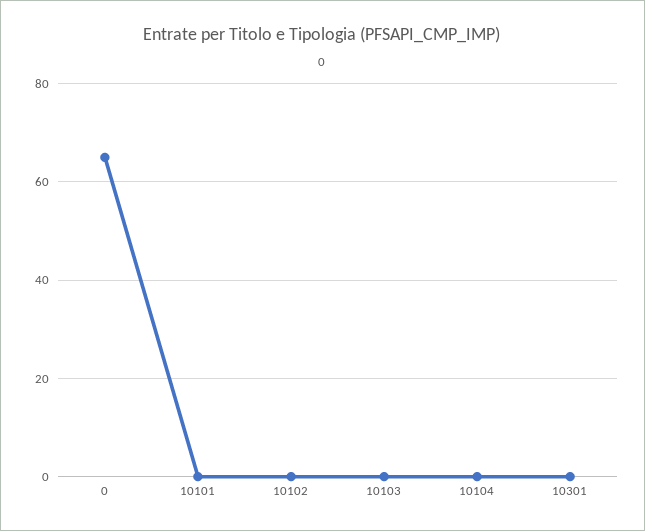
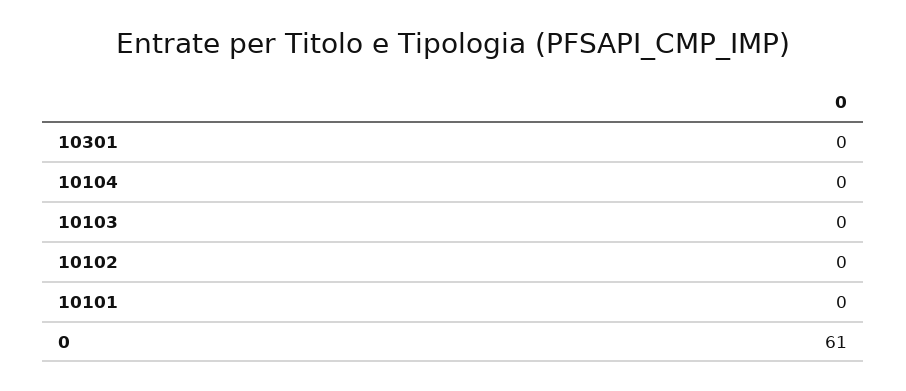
  {
-   "0": 65,
+   "0": 61,
    "10101": 0,
    "10102": 0,
    "10103": 0,
    "10104": 0,
    "10301": 0
  }

